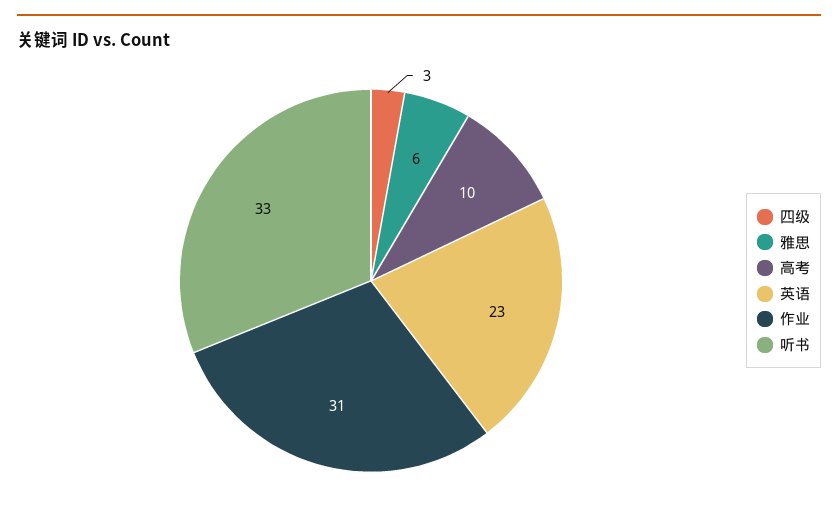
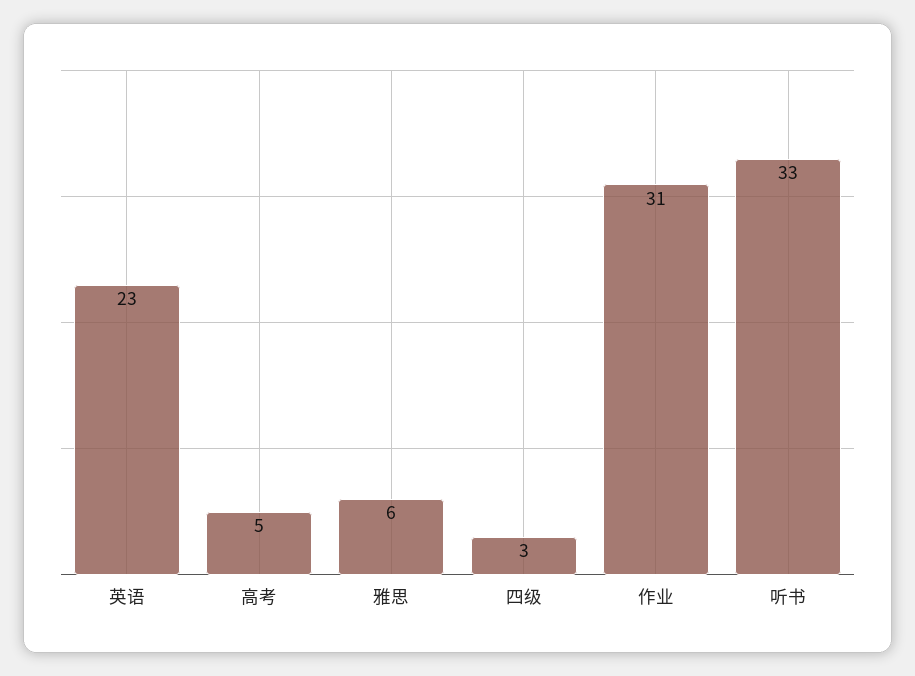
  {
    "四级": 3,
    "雅思": 6,
-   "高考": 10,
+   "高考": 5,
    "英语": 23,
    "作业": 31,
    "听书": 33
  }

